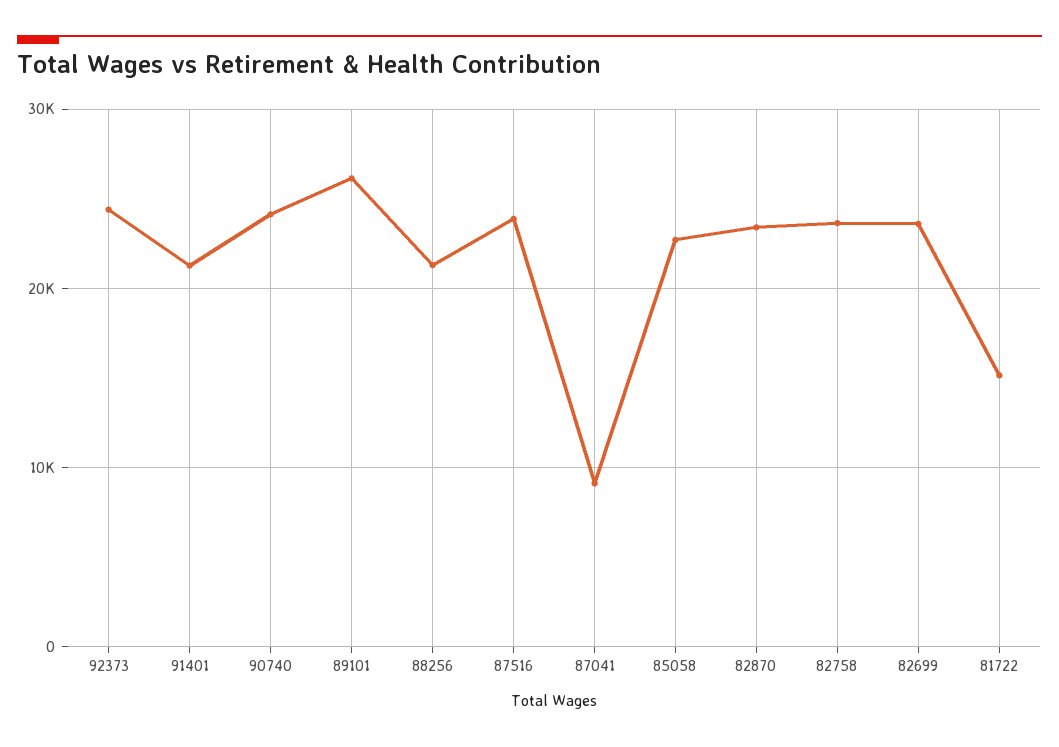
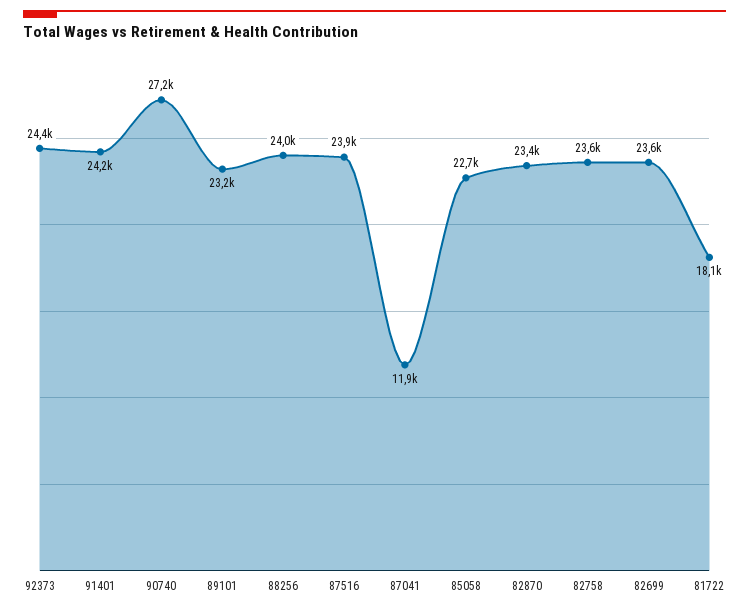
  {
    "92373": 24400,
-   "91401": 21000,
+   "91401": 24200,
-   "90740": 24000,
+   "90740": 27200,
-   "89101": 26000,
+   "89101": 23200,
-   "88256": 21000,
+   "88256": 24000,
    "87516": 23900,
-   "87041": 9000,
+   "87041": 11900,
    "85058": 22700,
    "82870": 23400,
    "82758": 23600,
    "82699": 23600,
-   "81722": 15000
+   "81722": 18100
  }

